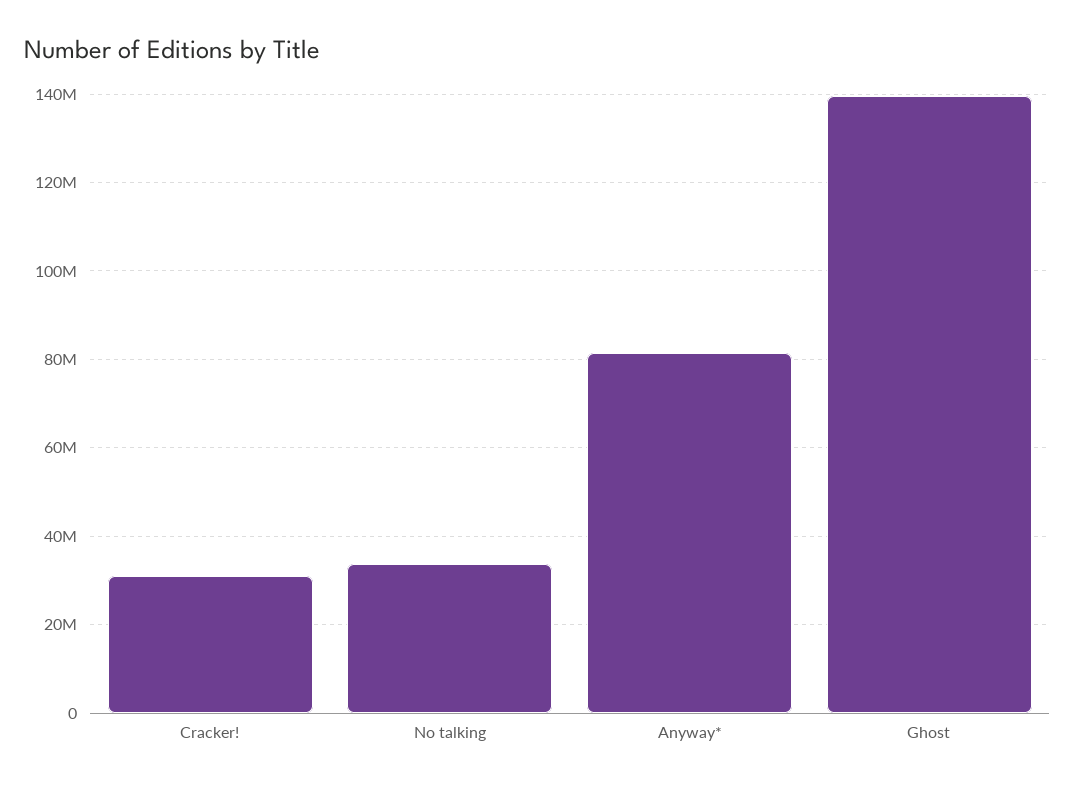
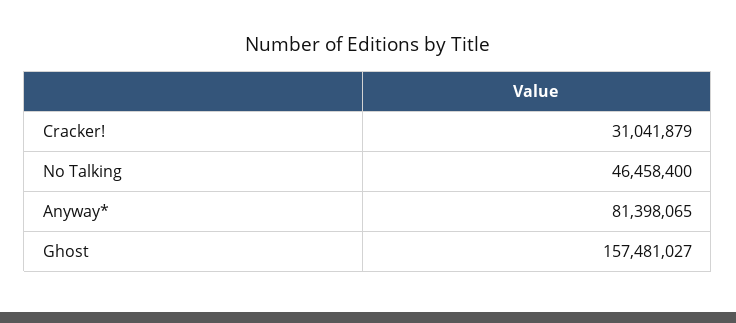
  {
    "Cracker!": 31041879,
-   "No talking": 34000000,
+   "No talking": 46458400,
    "Anyway*": 81398065,
-   "Ghost": 140000000
+   "Ghost": 157481027
  }

